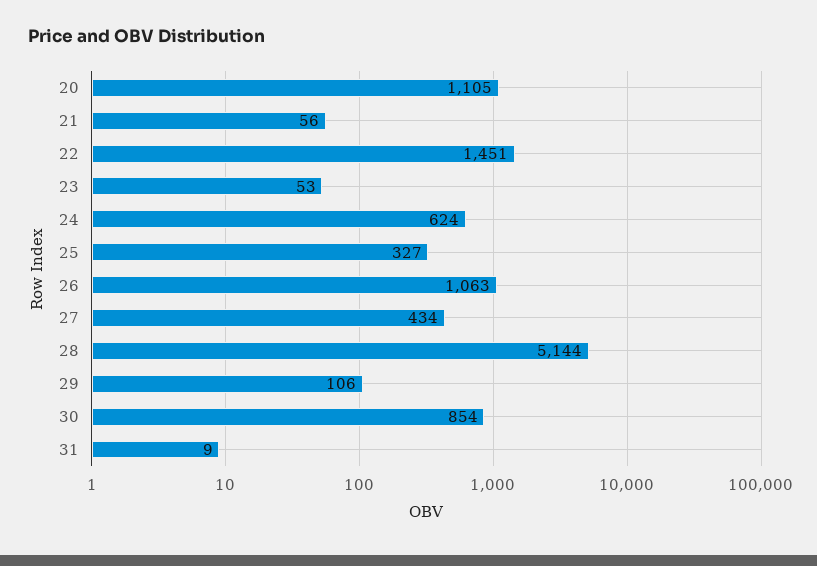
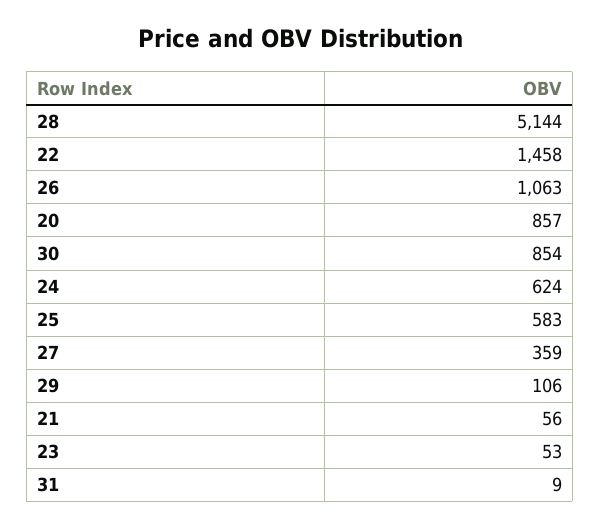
  {
-   "20": 1105,
+   "20": 857,
    "21": 56,
-   "22": 1451,
+   "22": 1458,
    "23": 53,
    "24": 624,
-   "25": 327,
+   "25": 583,
    "26": 1063,
-   "27": 434,
+   "27": 359,
    "28": 5144,
    "29": 106,
    "30": 854,
    "31": 9
  }

